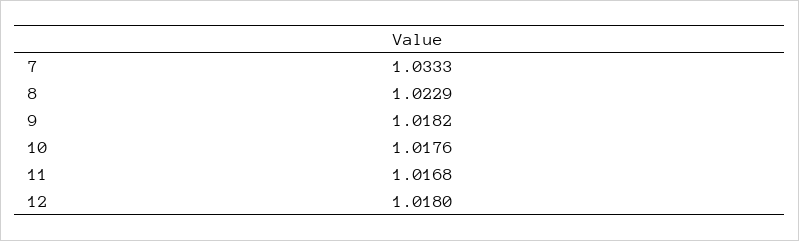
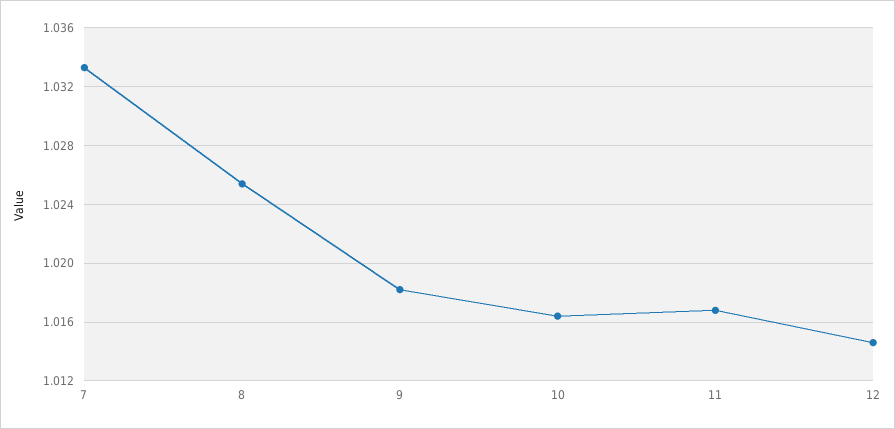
  {
    "7": 1.0333,
-   "8": 1.0229,
+   "8": 1.0255,
    "9": 1.0182,
-   "10": 1.0176,
+   "10": 1.0165,
    "11": 1.0168,
-   "12": 1.018
+   "12": 1.0145
  }

